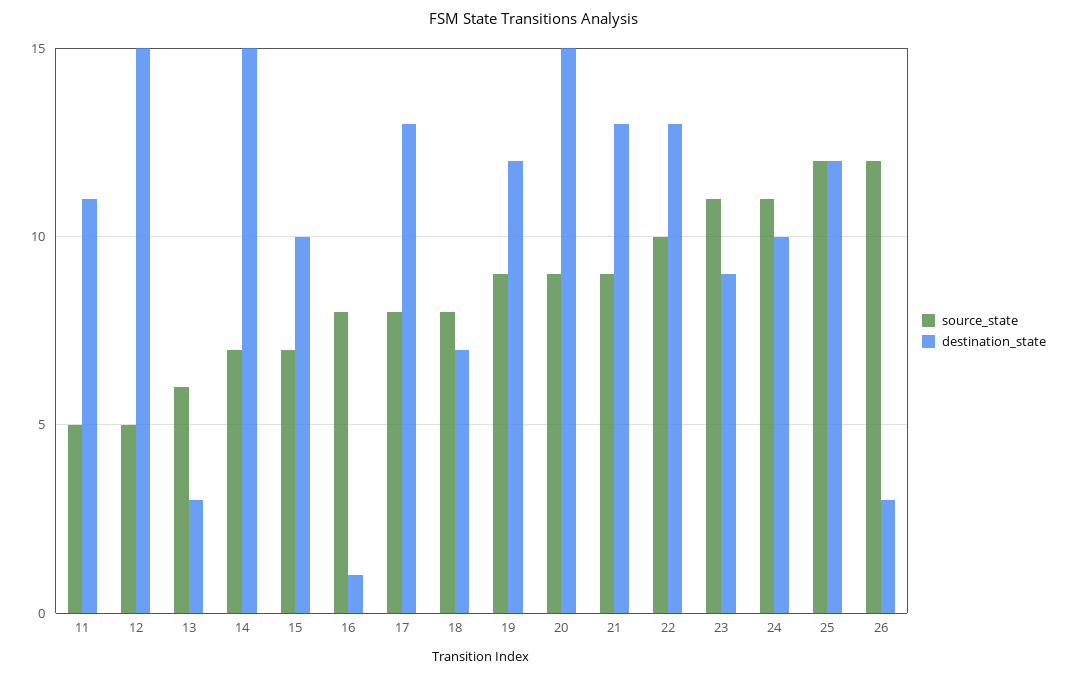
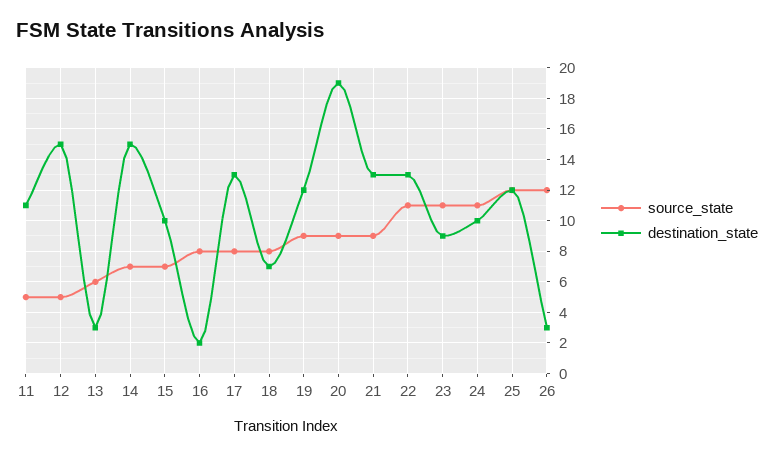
  {
    "source_state": {
      "11": 5,
      "12": 5,
      "13": 6,
      "14": 7,
      "15": 7,
      "16": 8,
      "17": 8,
      "18": 8,
      "19": 9,
      "20": 9,
      "21": 9,
-     "22": 10,
+     "22": 11,
      "23": 11,
      "24": 11,
      "25": 12,
      "26": 12
    },
    "destination_state": {
      "11": 11,
      "12": 15,
      "13": 3,
      "14": 15,
      "15": 10,
-     "16": 1,
+     "16": 2,
      "17": 13,
      "18": 7,
      "19": 12,
-     "20": 15,
+     "20": 19,
      "21": 13,
      "22": 13,
      "23": 9,
      "24": 10,
      "25": 12,
      "26": 3
    }
  }

